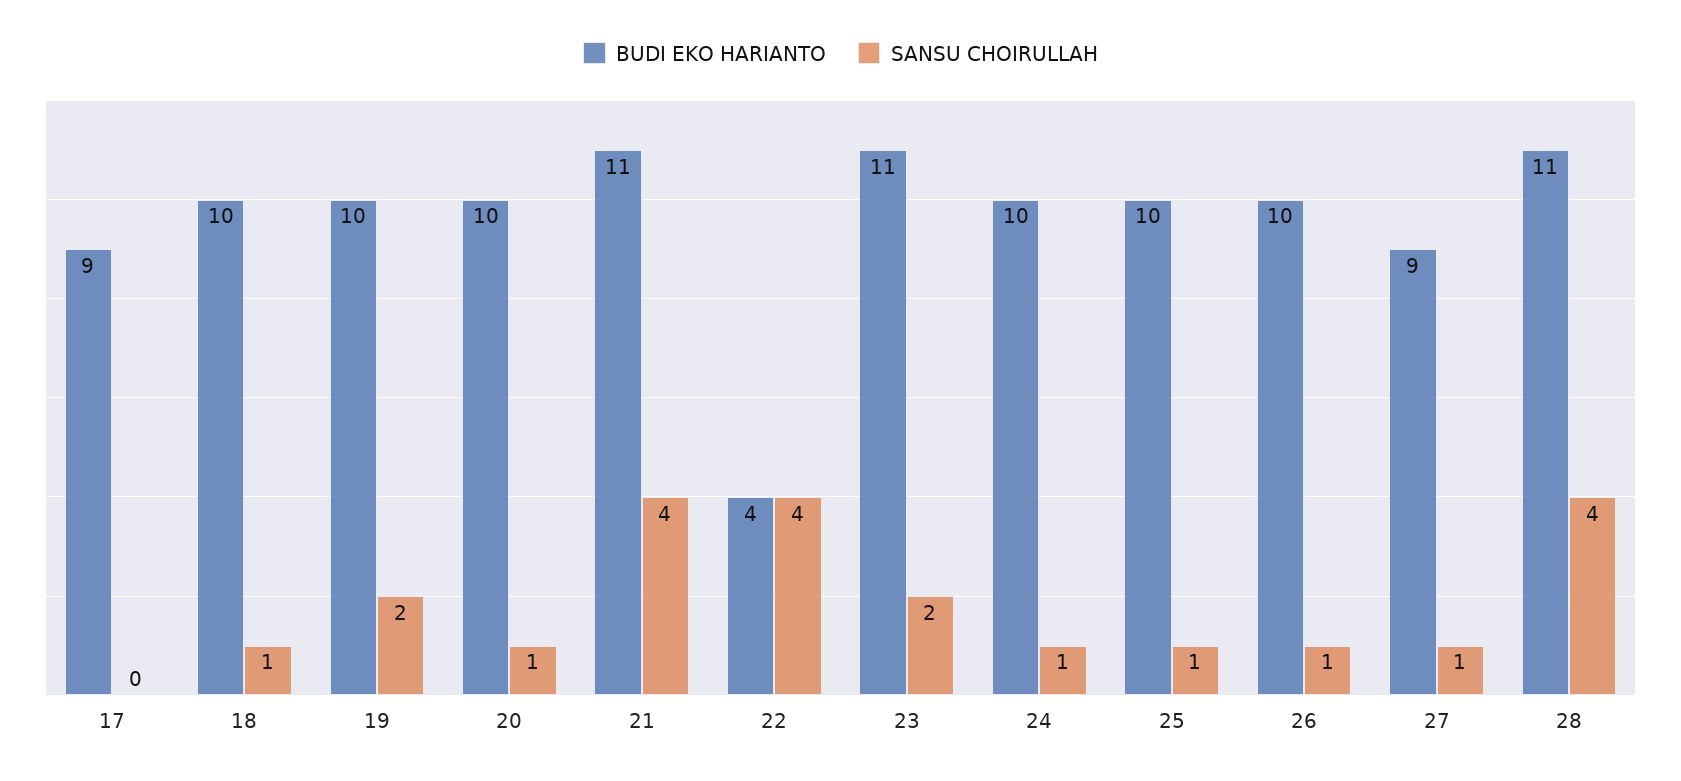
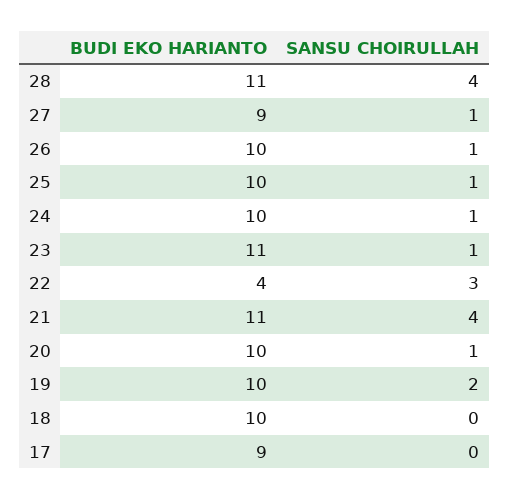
  {
    "BUDI EKO HARIANTO": {
      "17": 9,
      "18": 10,
      "19": 10,
      "20": 10,
      "21": 11,
      "22": 4,
      "23": 11,
      "24": 10,
      "25": 10,
      "26": 10,
      "27": 9,
      "28": 11
    },
    "SANSU CHOIRULLAH": {
      "17": 0,
-     "18": 1,
+     "18": 0,
      "19": 2,
      "20": 1,
      "21": 4,
-     "22": 4,
+     "22": 3,
-     "23": 2,
+     "23": 1,
      "24": 1,
      "25": 1,
      "26": 1,
      "27": 1,
      "28": 4
    }
  }

